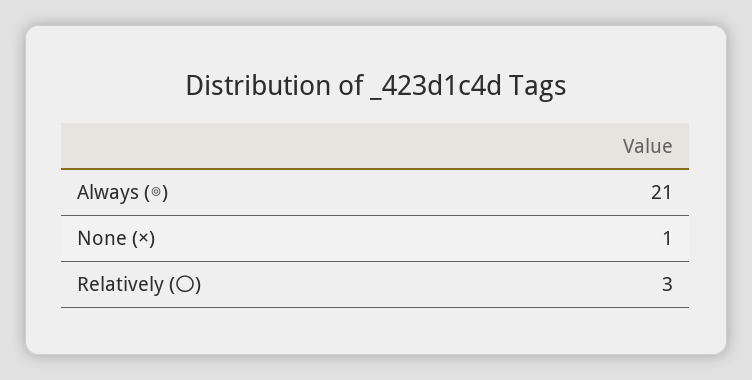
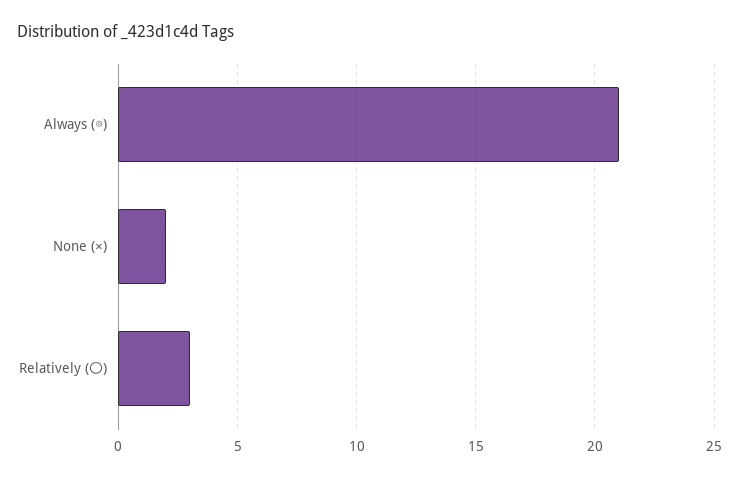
  {
    "Always (◎)": 21,
-   "None (×)": 1,
+   "None (×)": 2,
    "Relatively (〇)": 3
  }

